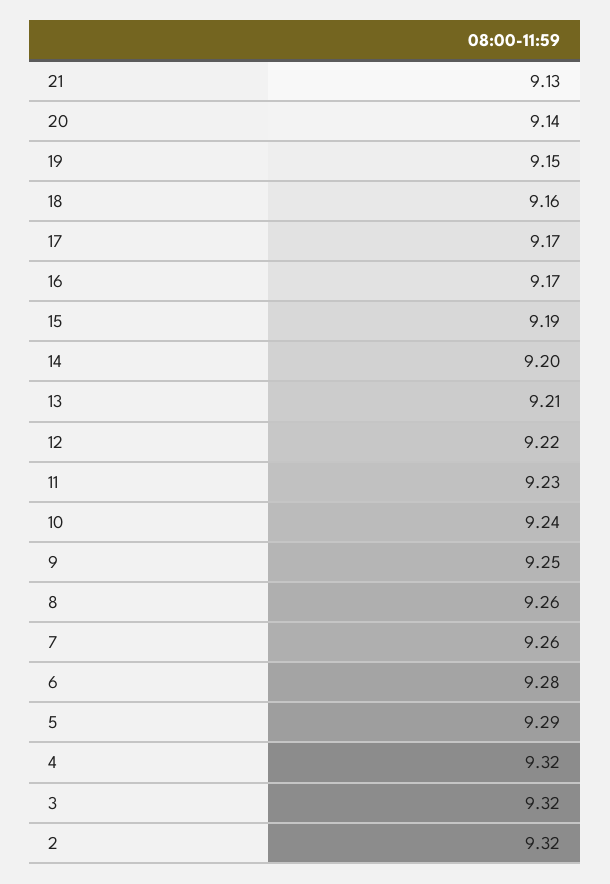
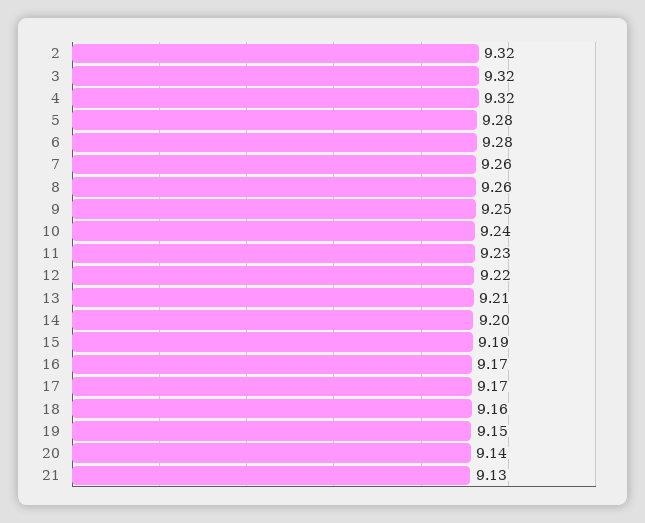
  {
    "21": 9.13,
    "20": 9.14,
    "19": 9.15,
    "18": 9.16,
    "17": 9.17,
    "16": 9.17,
    "15": 9.19,
    "14": 9.2,
    "13": 9.21,
    "12": 9.22,
    "11": 9.23,
    "10": 9.24,
    "9": 9.25,
    "8": 9.26,
    "7": 9.26,
    "6": 9.28,
-   "5": 9.29,
+   "5": 9.28,
    "4": 9.32,
    "3": 9.32,
    "2": 9.32
  }

